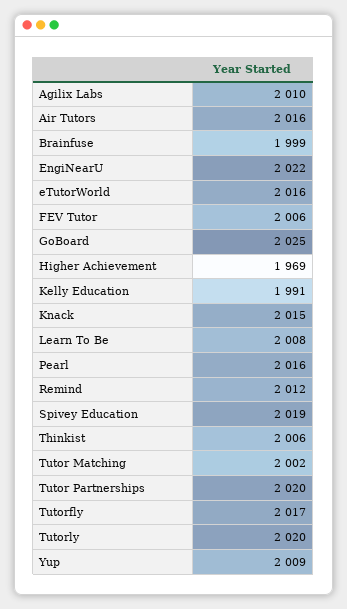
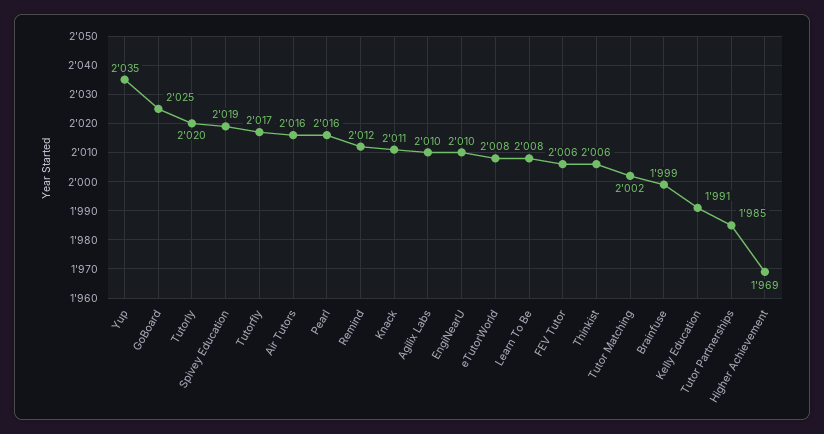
  {
    "Agilix Labs": 2010,
    "Air Tutors": 2016,
    "Brainfuse": 1999,
-   "EngiNearU": 2022,
+   "EngiNearU": 2010,
-   "eTutorWorld": 2016,
+   "eTutorWorld": 2008,
    "FEV Tutor": 2006,
    "GoBoard": 2025,
    "Higher Achievement": 1969,
    "Kelly Education": 1991,
-   "Knack": 2015,
+   "Knack": 2011,
    "Learn To Be": 2008,
    "Pearl": 2016,
    "Remind": 2012,
    "Spivey Education": 2019,
    "Thinkist": 2006,
    "Tutor Matching": 2002,
-   "Tutor Partnerships": 2020,
+   "Tutor Partnerships": 1985,
    "Tutorfly": 2017,
    "Tutorly": 2020,
-   "Yup": 2009
+   "Yup": 2035
  }

